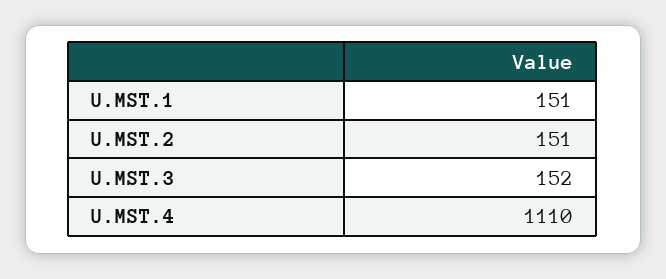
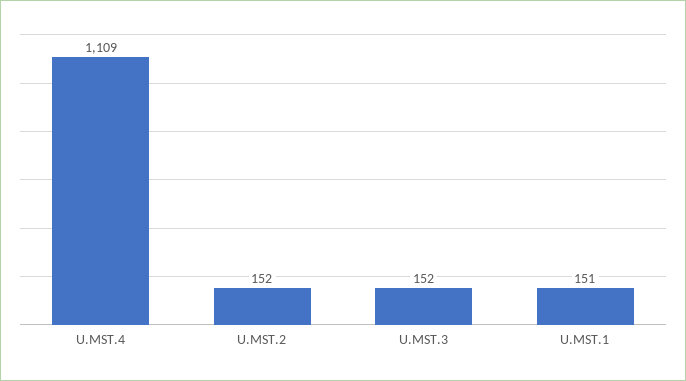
  {
    "U.MST.1": 151,
-   "U.MST.2": 151,
+   "U.MST.2": 152,
    "U.MST.3": 152,
-   "U.MST.4": 1110
+   "U.MST.4": 1109
  }

